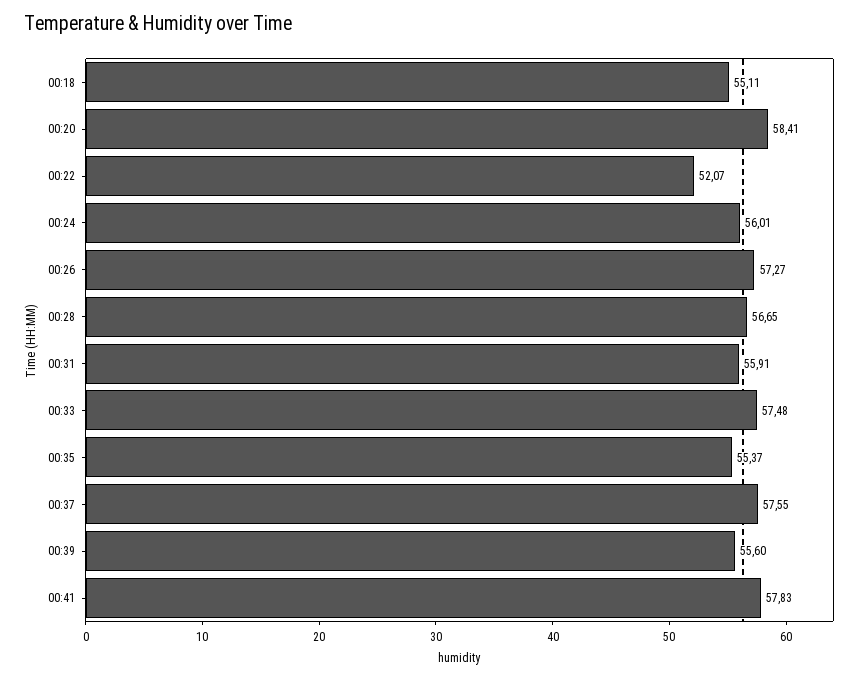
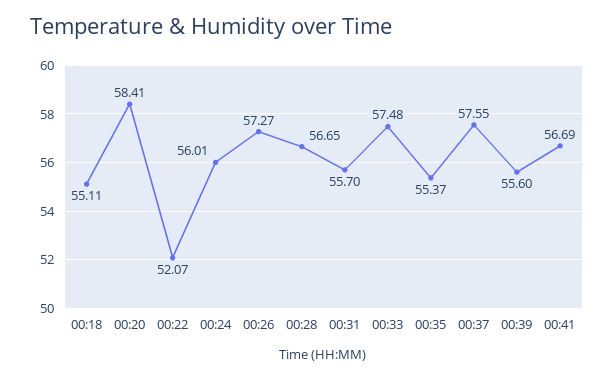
  {
    "00:18": 55.11,
    "00:20": 58.41,
    "00:22": 52.07,
    "00:24": 56.01,
    "00:26": 57.27,
    "00:28": 56.65,
-   "00:31": 55.91,
+   "00:31": 55.7,
    "00:33": 57.48,
    "00:35": 55.37,
    "00:37": 57.55,
    "00:39": 55.6,
-   "00:41": 57.83
+   "00:41": 56.69
  }

